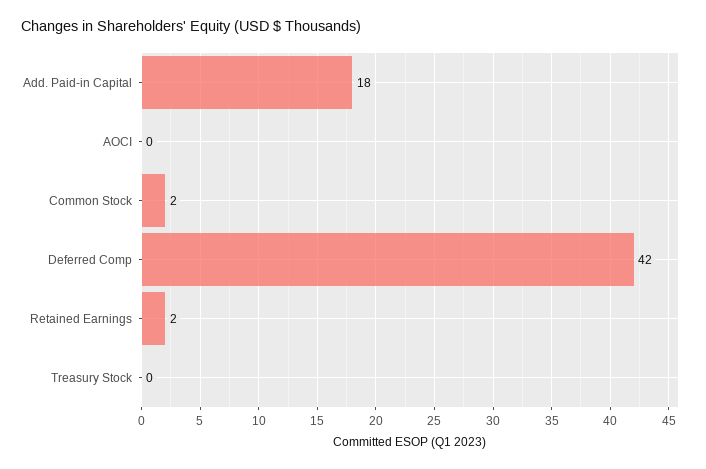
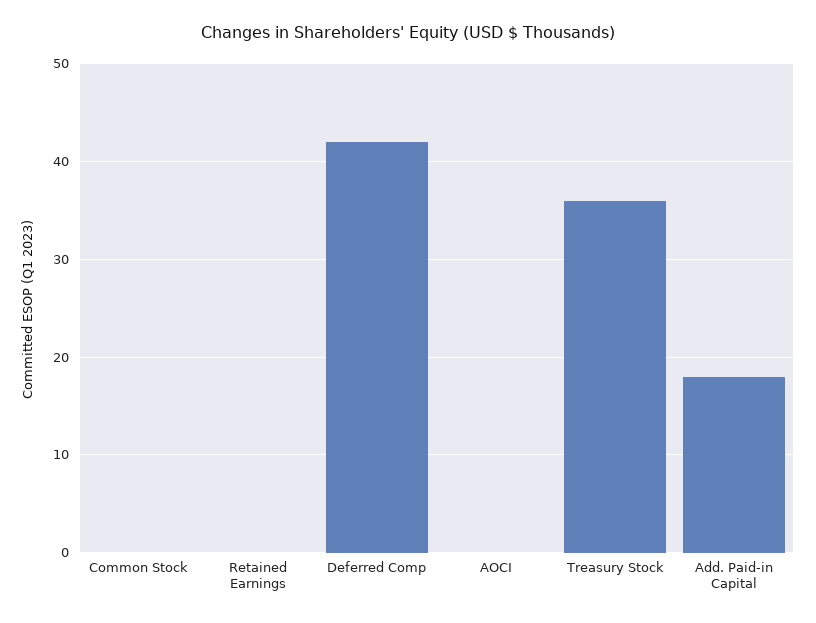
  {
    "Add. Paid-in Capital": 18,
    "AOCI": 0,
-   "Common Stock": 2,
+   "Common Stock": 0,
    "Deferred Comp": 42,
-   "Retained Earnings": 2,
+   "Retained Earnings": 0,
-   "Treasury Stock": 0
+   "Treasury Stock": 36
  }

